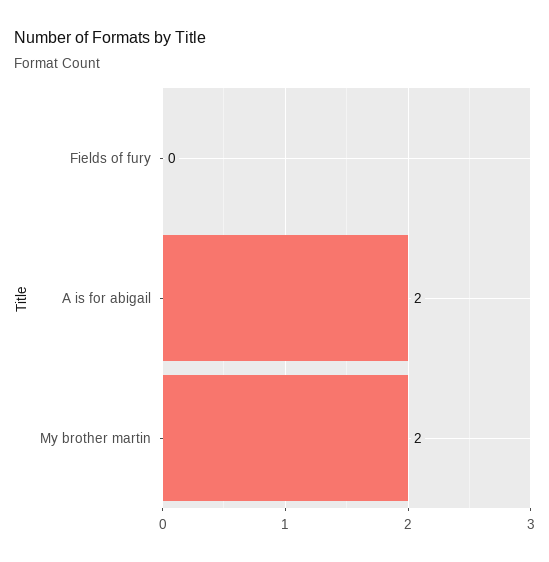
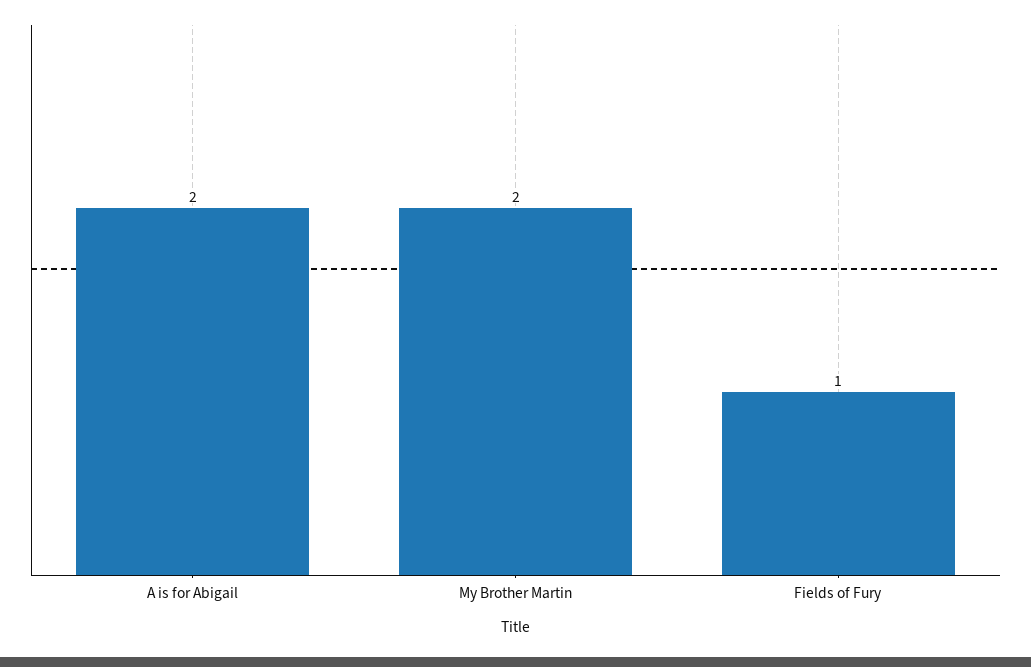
  {
-   "Fields of fury": 0,
+   "Fields of fury": 1,
    "A is for abigail": 2,
    "My brother martin": 2
  }

